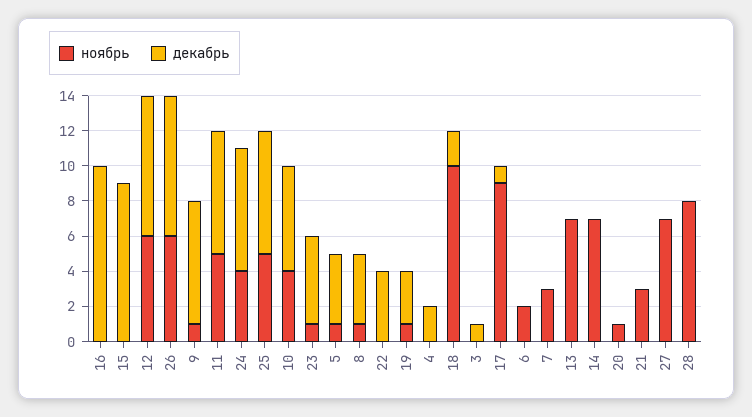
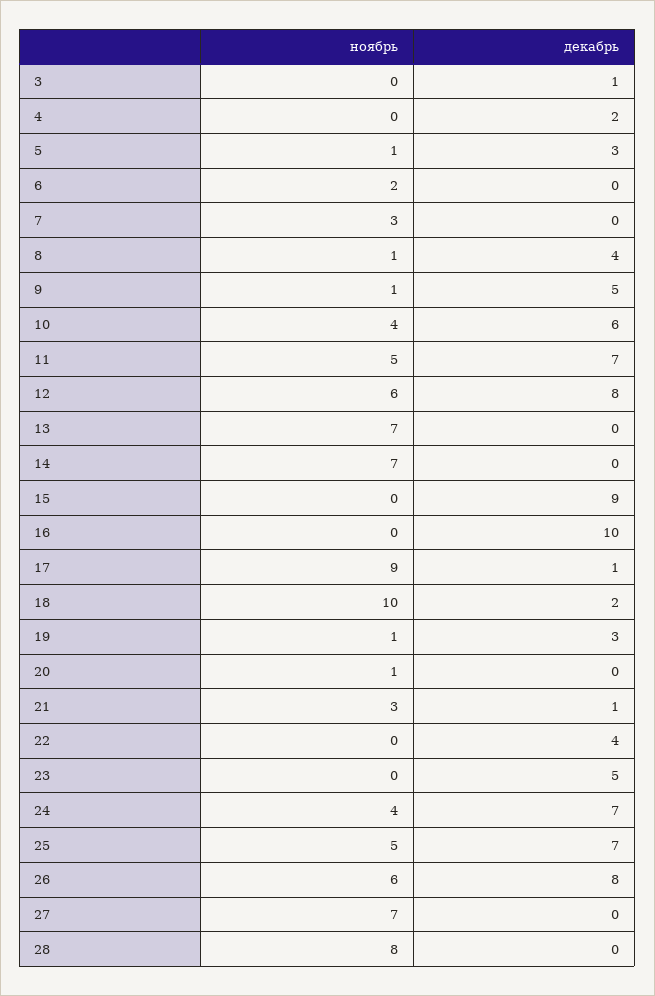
  {
    "ноябрь": {
      "16": 0,
      "15": 0,
      "12": 6,
      "26": 6,
      "9": 1,
      "11": 5,
      "24": 4,
      "25": 5,
      "10": 4,
-     "23": 1,
+     "23": 0,
      "5": 1,
      "8": 1,
      "22": 0,
      "19": 1,
      "4": 0,
      "18": 10,
      "3": 0,
      "17": 9,
      "6": 2,
      "7": 3,
      "13": 7,
      "14": 7,
      "20": 1,
      "21": 3,
      "27": 7,
      "28": 8
    },
    "декабрь": {
      "16": 10,
      "15": 9,
      "12": 8,
      "26": 8,
-     "9": 7,
+     "9": 5,
      "11": 7,
      "24": 7,
      "25": 7,
      "10": 6,
      "23": 5,
-     "5": 4,
+     "5": 3,
      "8": 4,
      "22": 4,
      "19": 3,
      "4": 2,
      "18": 2,
      "3": 1,
      "17": 1,
      "6": 0,
      "7": 0,
      "13": 0,
      "14": 0,
      "20": 0,
-     "21": 0,
+     "21": 1,
      "27": 0,
      "28": 0
    }
  }

